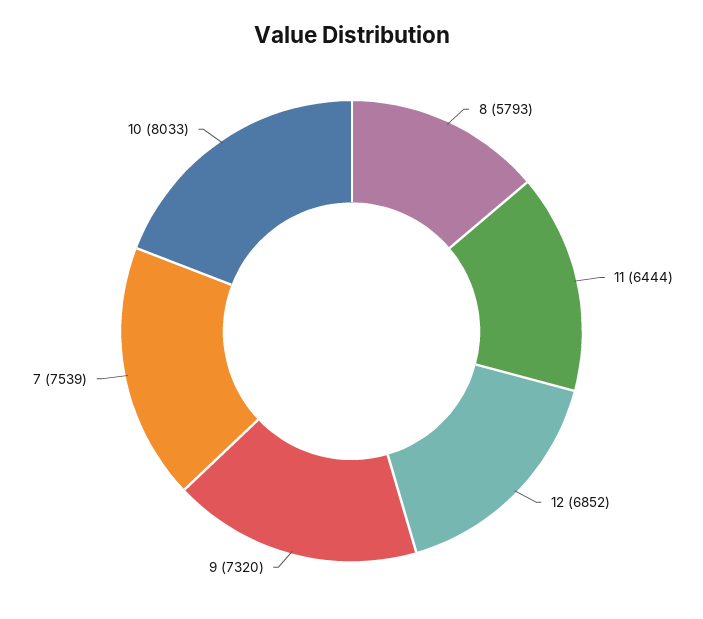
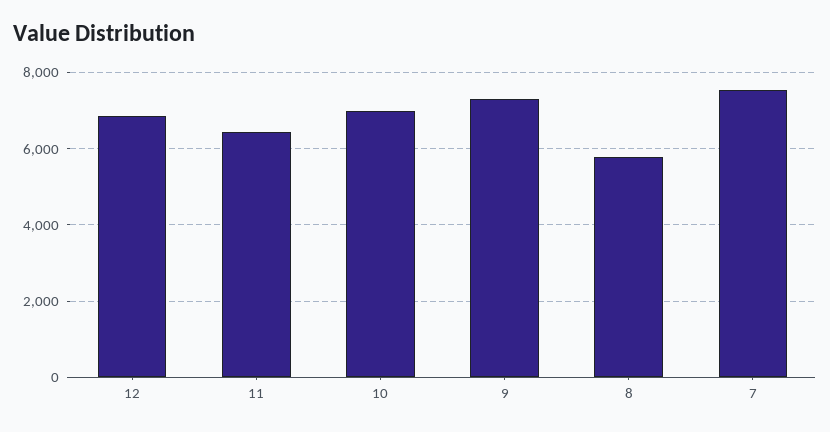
  {
    "8": 5793,
    "11": 6444,
    "12": 6852,
    "9": 7320,
    "7": 7539,
-   "10": 8033
+   "10": 7000
  }

